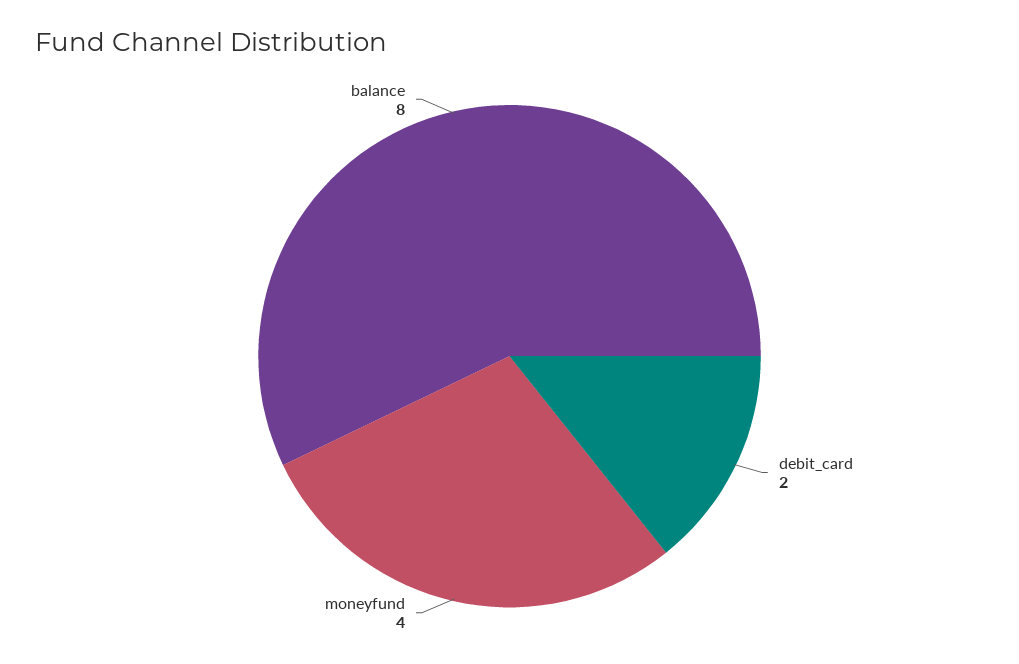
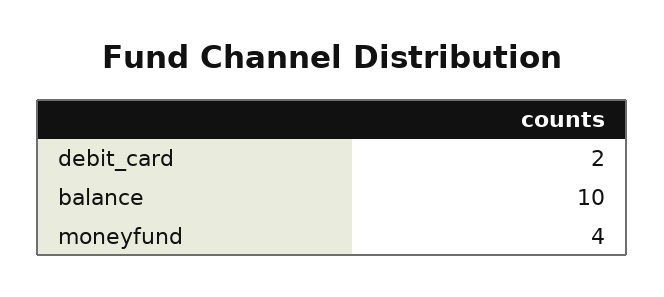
  {
    "debit_card": 2,
    "moneyfund": 4,
-   "balance": 8
+   "balance": 10
  }

